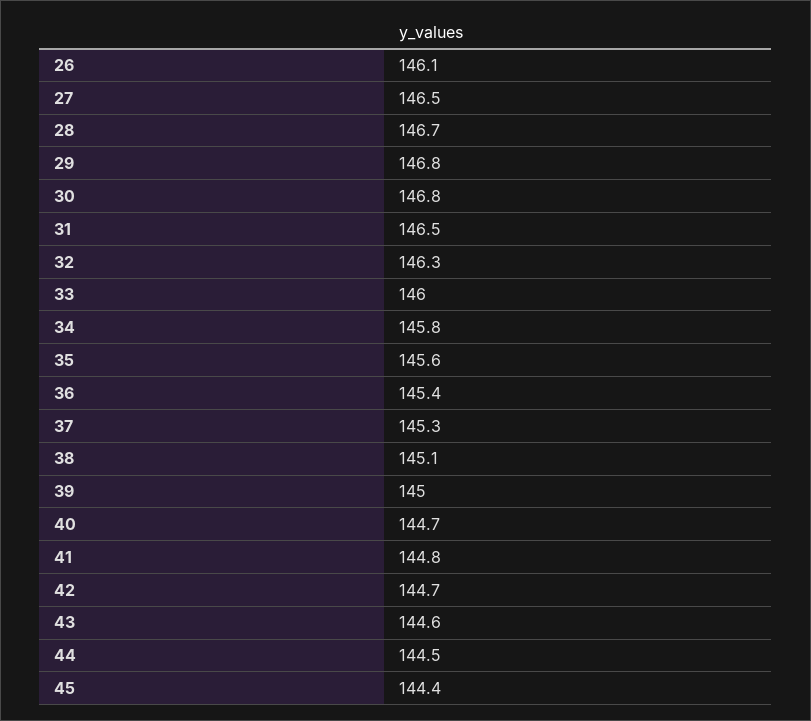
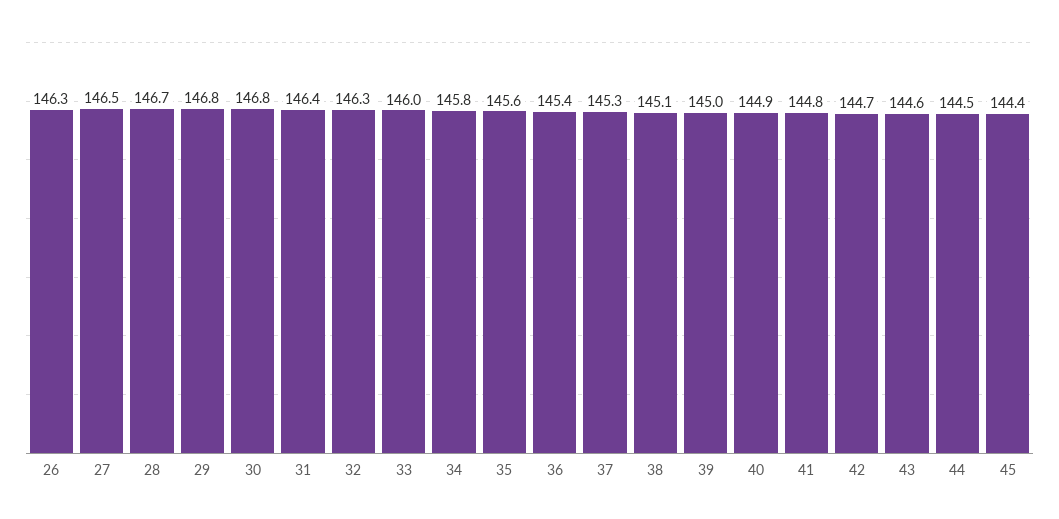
  {
-   "26": 146.1,
+   "26": 146.3,
    "27": 146.5,
    "28": 146.7,
    "29": 146.8,
    "30": 146.8,
-   "31": 146.5,
+   "31": 146.4,
    "32": 146.3,
    "33": 146,
    "34": 145.8,
    "35": 145.6,
    "36": 145.4,
    "37": 145.3,
    "38": 145.1,
    "39": 145,
-   "40": 144.7,
+   "40": 144.9,
    "41": 144.8,
    "42": 144.7,
    "43": 144.6,
    "44": 144.5,
    "45": 144.4
  }

